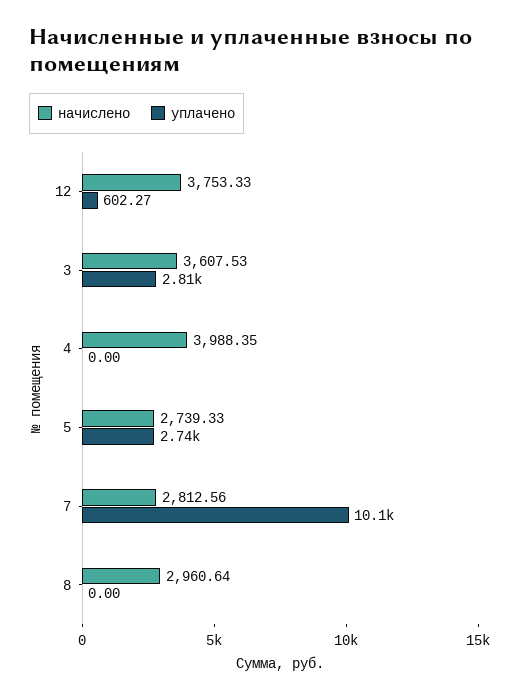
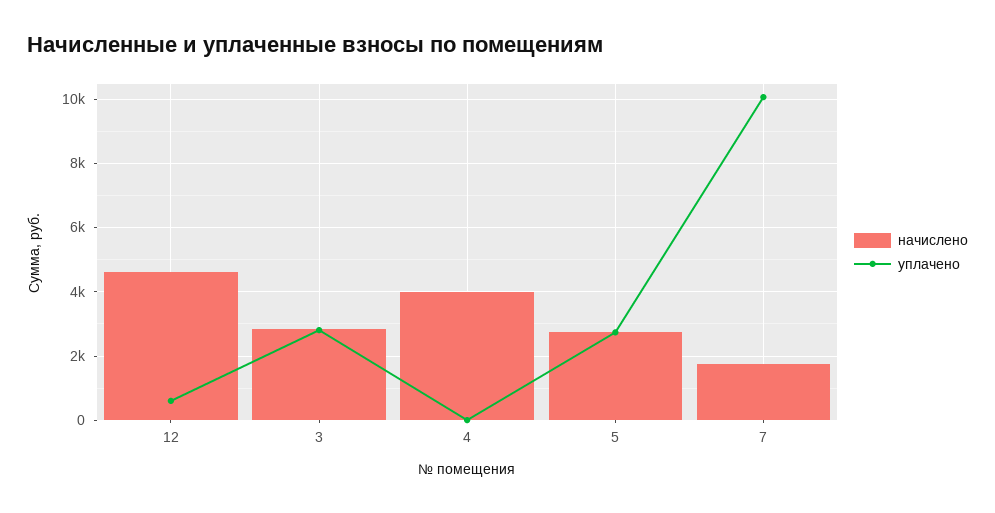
  {
    "начислено": {
-     "12": 3753.33,
+     "12": 4600,
-     "3": 3607.53,
+     "3": 2800,
      "4": 3988.35,
      "5": 2739.33,
-     "7": 2812.56,
+     "7": 1800
-     "8": 2960.64
    },
    "уплачено": {
      "12": 602.27,
      "3": 2810,
      "4": 0,
      "5": 2740,
-     "7": 10100,
+     "7": 10100
-     "8": 0
    }
  }

